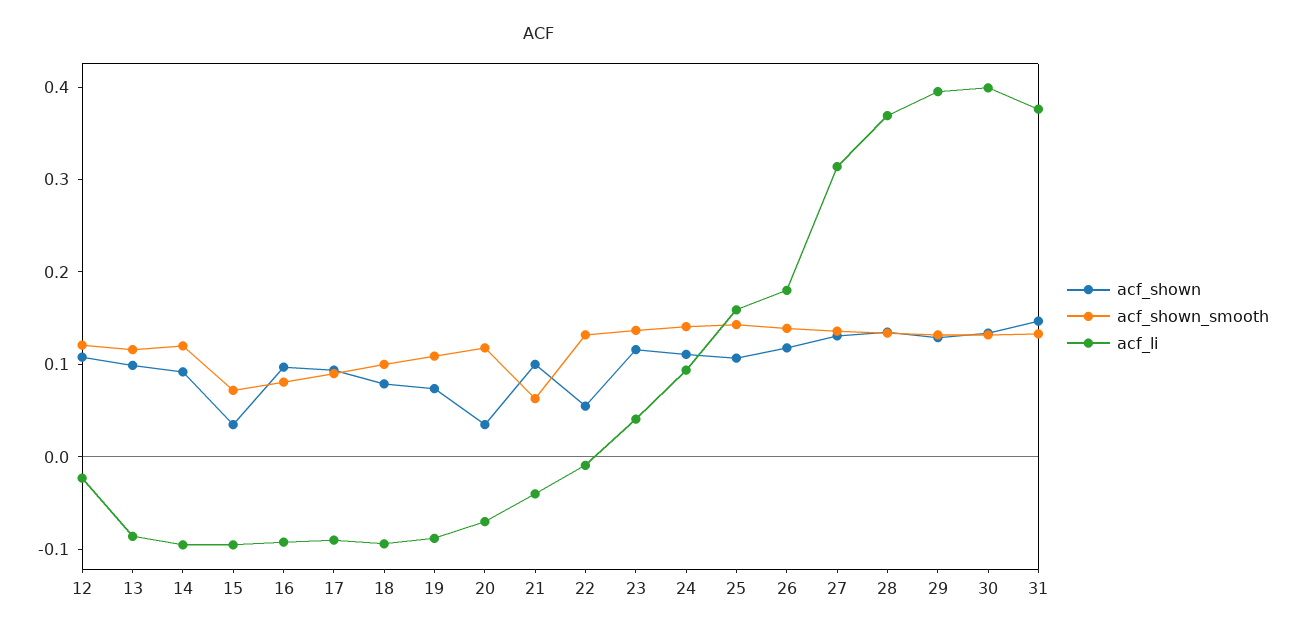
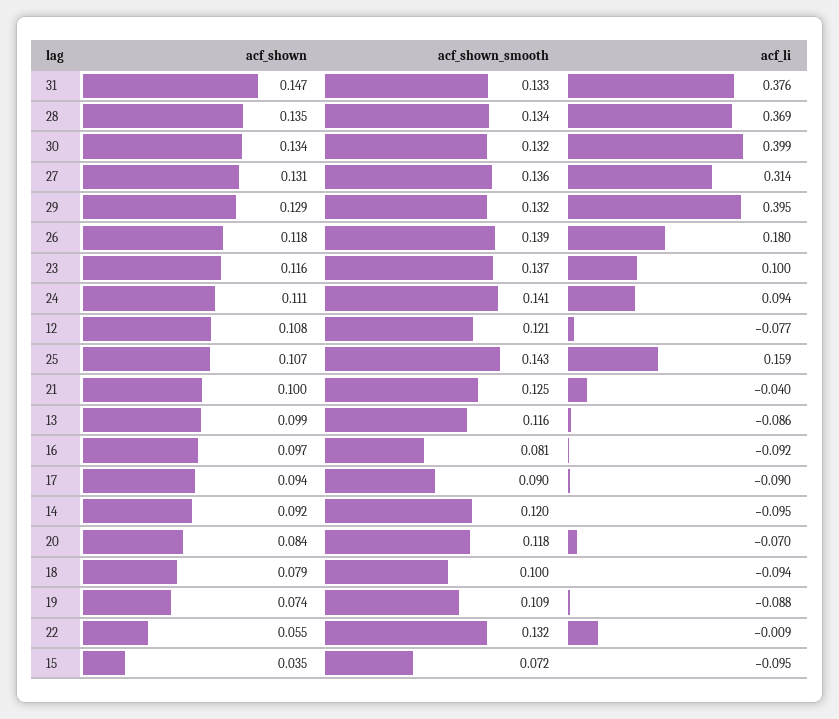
  {
    "acf_shown": {
      "12": 0.108,
      "13": 0.099,
      "14": 0.092,
      "15": 0.035,
      "16": 0.097,
      "17": 0.094,
      "18": 0.079,
      "19": 0.074,
-     "20": 0.04,
+     "20": 0.084,
      "21": 0.1,
      "22": 0.055,
      "23": 0.116,
      "24": 0.111,
      "25": 0.107,
      "26": 0.118,
      "27": 0.131,
      "28": 0.135,
      "29": 0.129,
      "30": 0.134,
      "31": 0.147
    },
    "acf_shown_smooth": {
      "12": 0.121,
      "13": 0.116,
      "14": 0.12,
      "15": 0.072,
      "16": 0.081,
      "17": 0.09,
      "18": 0.1,
      "19": 0.109,
      "20": 0.118,
-     "21": 0.06,
+     "21": 0.125,
      "22": 0.132,
      "23": 0.137,
      "24": 0.141,
      "25": 0.143,
      "26": 0.139,
      "27": 0.136,
      "28": 0.134,
      "29": 0.132,
      "30": 0.132,
      "31": 0.133
    },
    "acf_li": {
-     "12": -0.02,
+     "12": -0.077,
      "13": -0.086,
      "14": -0.095,
      "15": -0.095,
      "16": -0.092,
      "17": -0.09,
      "18": -0.094,
      "19": -0.088,
      "20": -0.07,
      "21": -0.04,
      "22": -0.009,
-     "23": 0.04,
+     "23": 0.1,
      "24": 0.094,
      "25": 0.159,
      "26": 0.18,
      "27": 0.314,
      "28": 0.369,
      "29": 0.395,
      "30": 0.399,
      "31": 0.376
    }
  }

